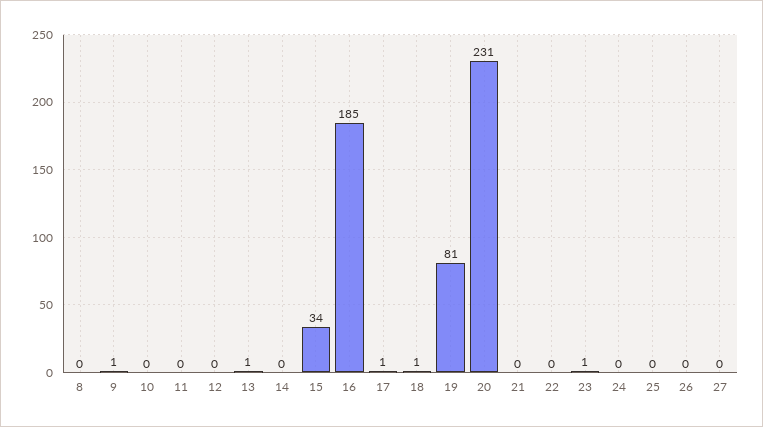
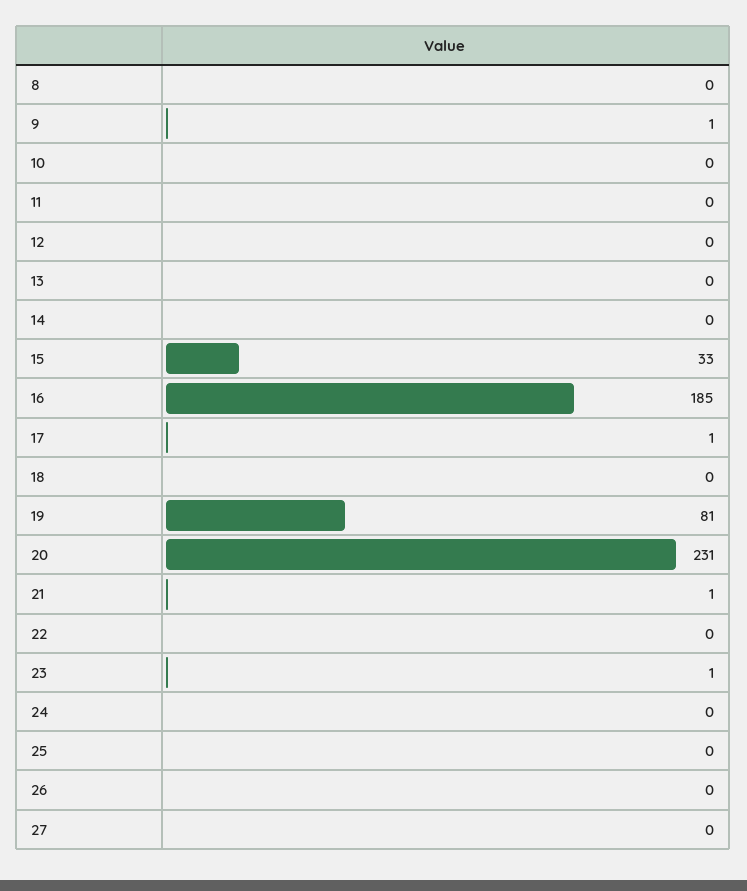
  {
    "8": 0,
    "9": 1,
    "10": 0,
    "11": 0,
    "12": 0,
-   "13": 1,
+   "13": 0,
    "14": 0,
-   "15": 34,
+   "15": 33,
    "16": 185,
    "17": 1,
-   "18": 1,
+   "18": 0,
    "19": 81,
    "20": 231,
-   "21": 0,
+   "21": 1,
    "22": 0,
    "23": 1,
    "24": 0,
    "25": 0,
    "26": 0,
    "27": 0
  }

